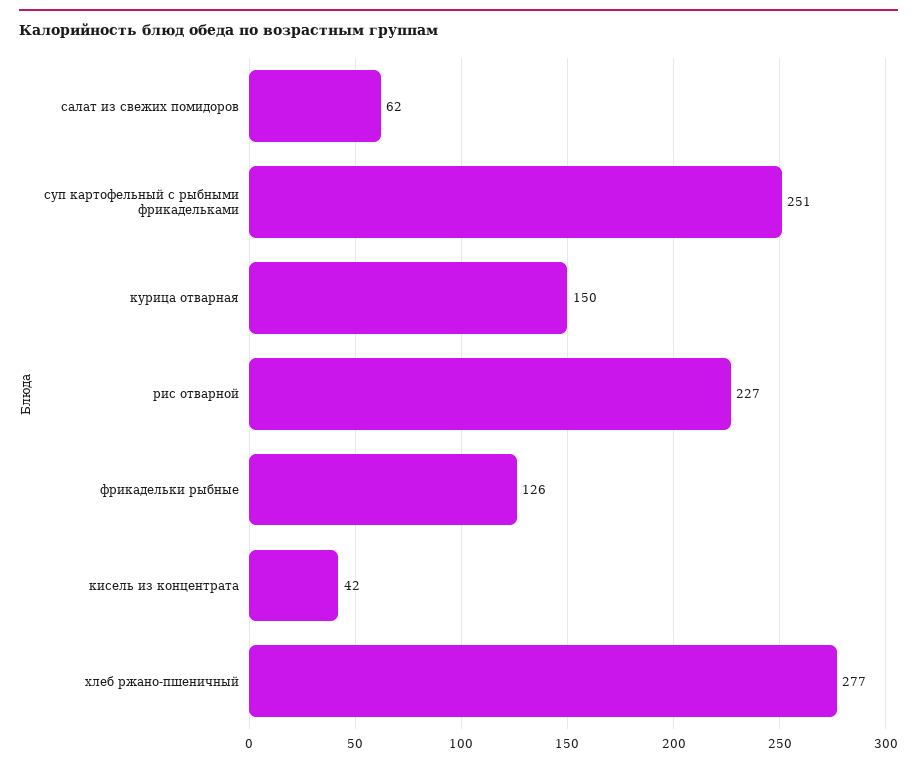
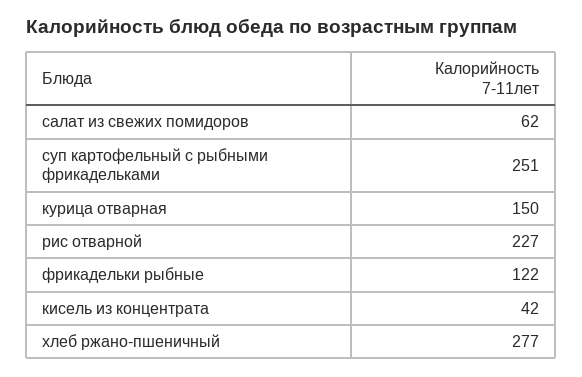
  {
    "салат из свежих помидоров": 62,
    "суп картофельный с рыбными фрикадельками": 251,
    "курица отварная": 150,
    "рис отварной": 227,
-   "фрикадельки рыбные": 126,
+   "фрикадельки рыбные": 122,
    "кисель из концентрата": 42,
    "хлеб ржано-пшеничный": 277
  }

